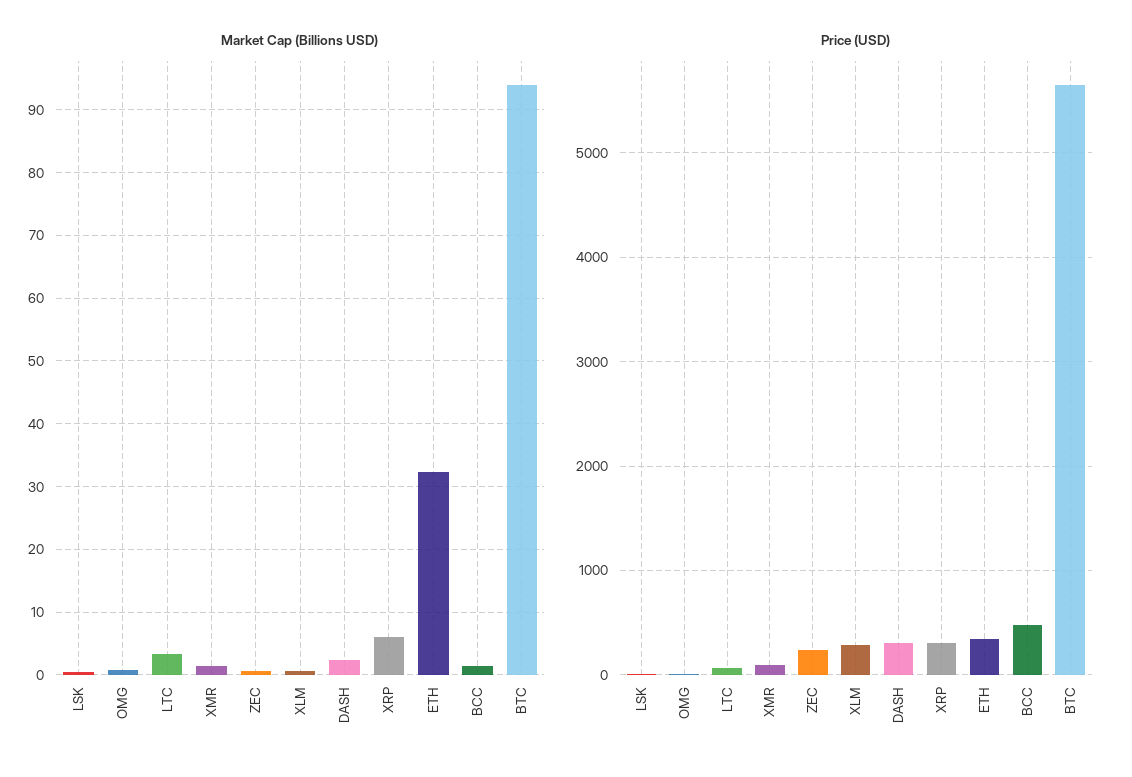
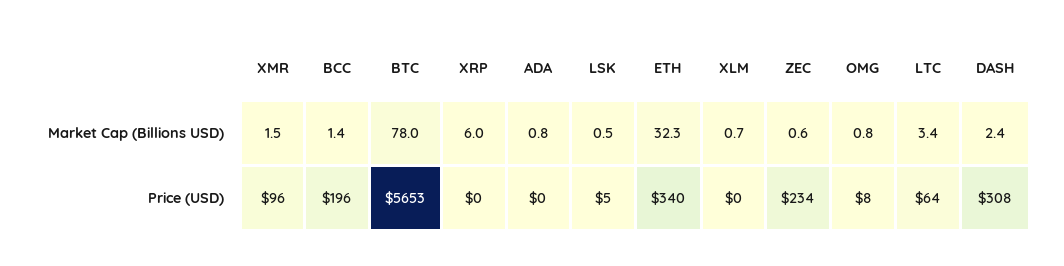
  {
    "Market Cap (Billions USD)": {
      "LSK": 0.5,
      "OMG": 0.8,
      "LTC": 3.4,
      "XMR": 1.5,
      "ZEC": 0.6,
      "XLM": 0.7,
      "DASH": 2.4,
      "XRP": 6,
      "ETH": 32.3,
      "BCC": 1.4,
-     "BTC": 94
+     "BTC": 78,
+     "ADA": 0.8
    },
    "Price (USD)": {
      "LSK": 5,
      "OMG": 8,
      "LTC": 64,
      "XMR": 96,
      "ZEC": 234,
-     "XLM": 300,
+     "XLM": 0,
      "DASH": 308,
-     "XRP": 300,
+     "XRP": 0,
      "ETH": 340,
-     "BCC": 500,
+     "BCC": 196,
-     "BTC": 5653
+     "BTC": 5653,
+     "ADA": 0
    }
  }

